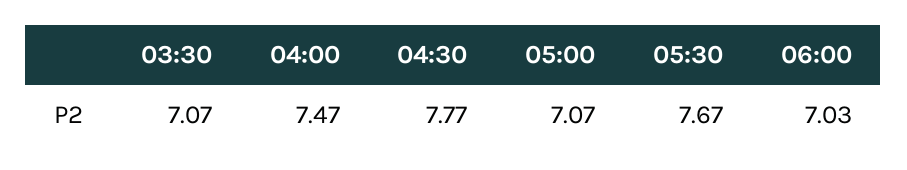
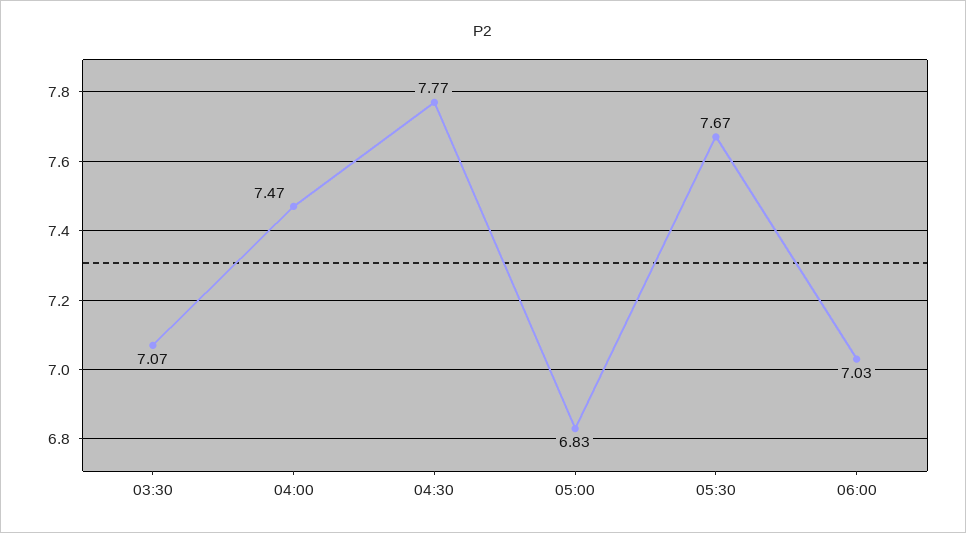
  {
    "03:30": 7.07,
    "04:00": 7.47,
    "04:30": 7.77,
-   "05:00": 7.07,
+   "05:00": 6.83,
    "05:30": 7.67,
    "06:00": 7.03
  }

